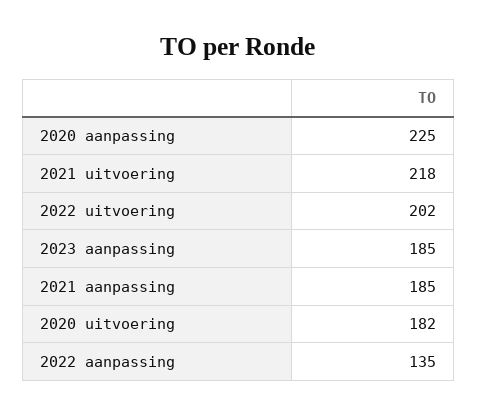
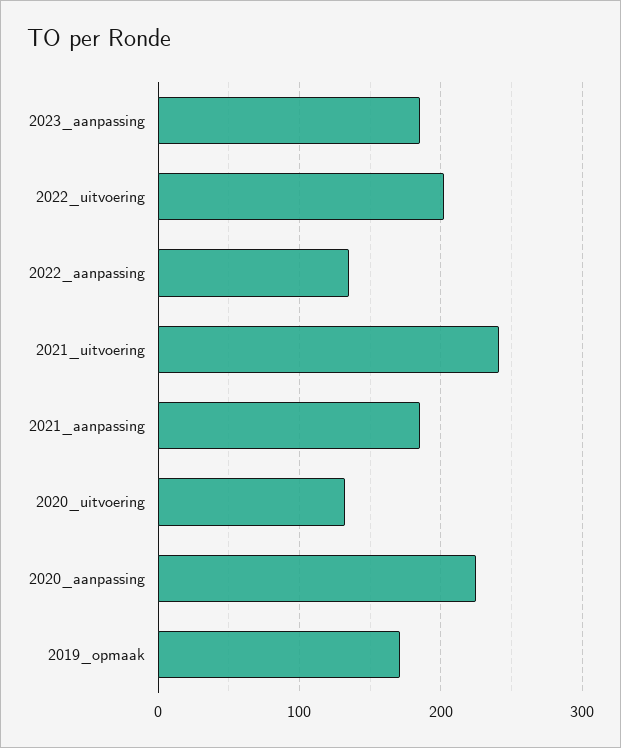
  {
    "2020 aanpassing": 225,
-   "2021 uitvoering": 218,
+   "2021 uitvoering": 240,
    "2022 uitvoering": 202,
    "2023 aanpassing": 185,
    "2021 aanpassing": 185,
-   "2020 uitvoering": 182,
+   "2020 uitvoering": 130,
-   "2022 aanpassing": 135
+   "2022 aanpassing": 135,
+   "2019_opmaak": 170
  }

